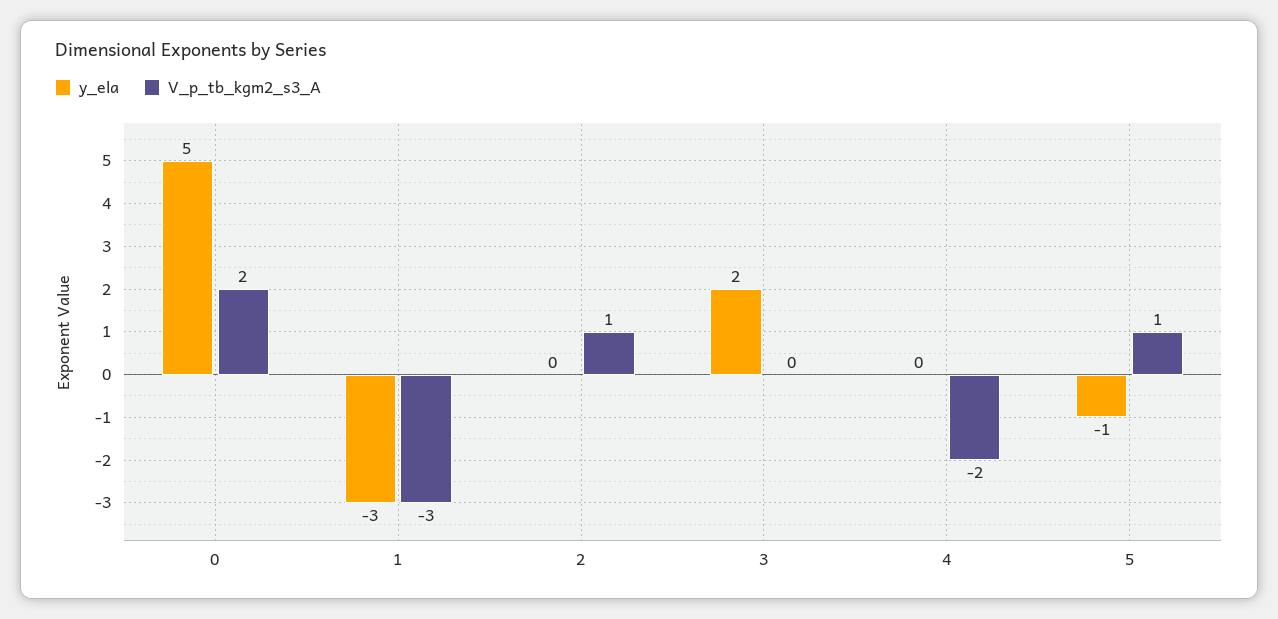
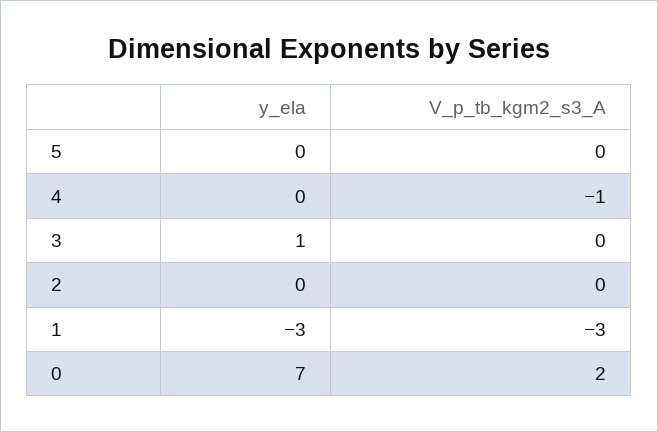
  {
    "y_ela": {
-     "0": 5,
+     "0": 7,
      "1": -3,
      "2": 0,
-     "3": 2,
+     "3": 1,
      "4": 0,
-     "5": -1
+     "5": 0
    },
    "V_p_tb_kgm2_s3_A": {
      "0": 2,
      "1": -3,
-     "2": 1,
+     "2": 0,
      "3": 0,
-     "4": -2,
+     "4": -1,
-     "5": 1
+     "5": 0
    }
  }

